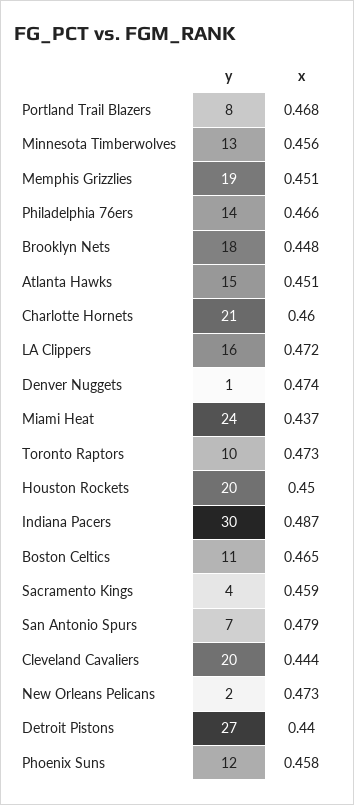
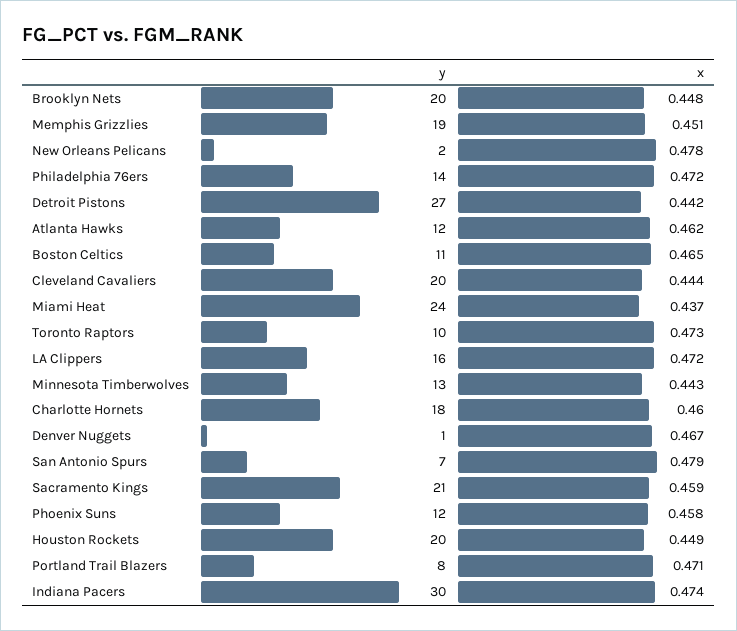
  {
    "y": {
      "Portland Trail Blazers": 8,
      "Minnesota Timberwolves": 13,
      "Memphis Grizzlies": 19,
      "Philadelphia 76ers": 14,
-     "Brooklyn Nets": 18,
+     "Brooklyn Nets": 20,
-     "Atlanta Hawks": 15,
+     "Atlanta Hawks": 12,
-     "Charlotte Hornets": 21,
+     "Charlotte Hornets": 18,
      "LA Clippers": 16,
      "Denver Nuggets": 1,
      "Miami Heat": 24,
      "Toronto Raptors": 10,
      "Houston Rockets": 20,
      "Indiana Pacers": 30,
      "Boston Celtics": 11,
-     "Sacramento Kings": 4,
+     "Sacramento Kings": 21,
      "San Antonio Spurs": 7,
      "Cleveland Cavaliers": 20,
      "New Orleans Pelicans": 2,
      "Detroit Pistons": 27,
      "Phoenix Suns": 12
    },
    "x": {
-     "Portland Trail Blazers": 0.468,
+     "Portland Trail Blazers": 0.471,
-     "Minnesota Timberwolves": 0.456,
+     "Minnesota Timberwolves": 0.443,
      "Memphis Grizzlies": 0.451,
-     "Philadelphia 76ers": 0.466,
+     "Philadelphia 76ers": 0.472,
      "Brooklyn Nets": 0.448,
-     "Atlanta Hawks": 0.451,
+     "Atlanta Hawks": 0.462,
      "Charlotte Hornets": 0.46,
      "LA Clippers": 0.472,
-     "Denver Nuggets": 0.474,
+     "Denver Nuggets": 0.467,
      "Miami Heat": 0.437,
      "Toronto Raptors": 0.473,
-     "Houston Rockets": 0.45,
+     "Houston Rockets": 0.449,
-     "Indiana Pacers": 0.487,
+     "Indiana Pacers": 0.474,
      "Boston Celtics": 0.465,
      "Sacramento Kings": 0.459,
      "San Antonio Spurs": 0.479,
      "Cleveland Cavaliers": 0.444,
-     "New Orleans Pelicans": 0.473,
+     "New Orleans Pelicans": 0.478,
-     "Detroit Pistons": 0.44,
+     "Detroit Pistons": 0.442,
      "Phoenix Suns": 0.458
    }
  }

